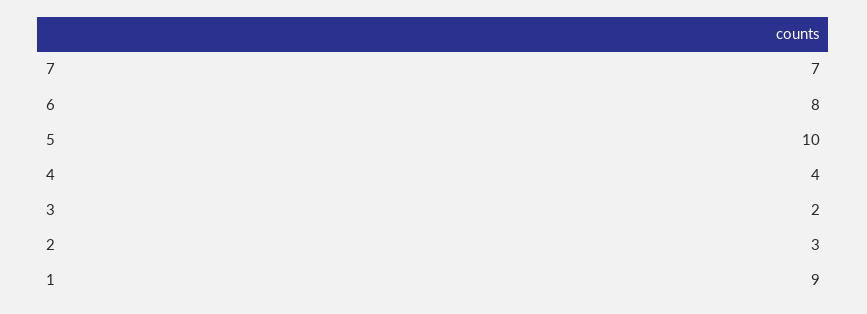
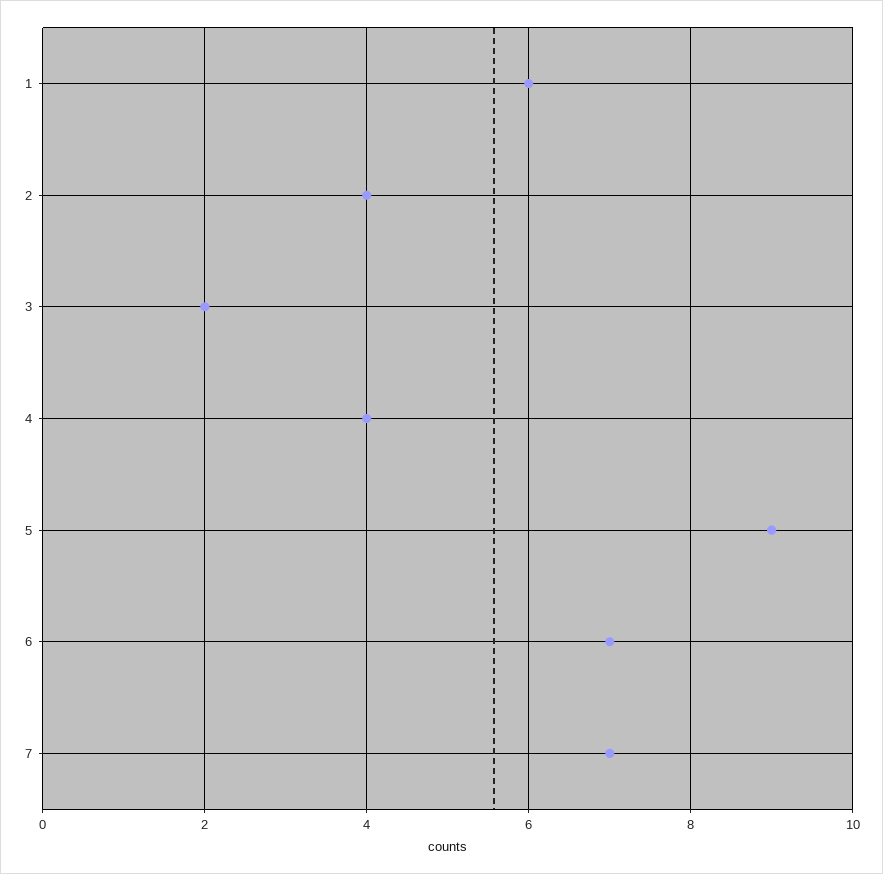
  {
    "7": 7,
-   "6": 8,
+   "6": 7,
-   "5": 10,
+   "5": 9,
    "4": 4,
    "3": 2,
-   "2": 3,
+   "2": 4,
-   "1": 9
+   "1": 6
  }

